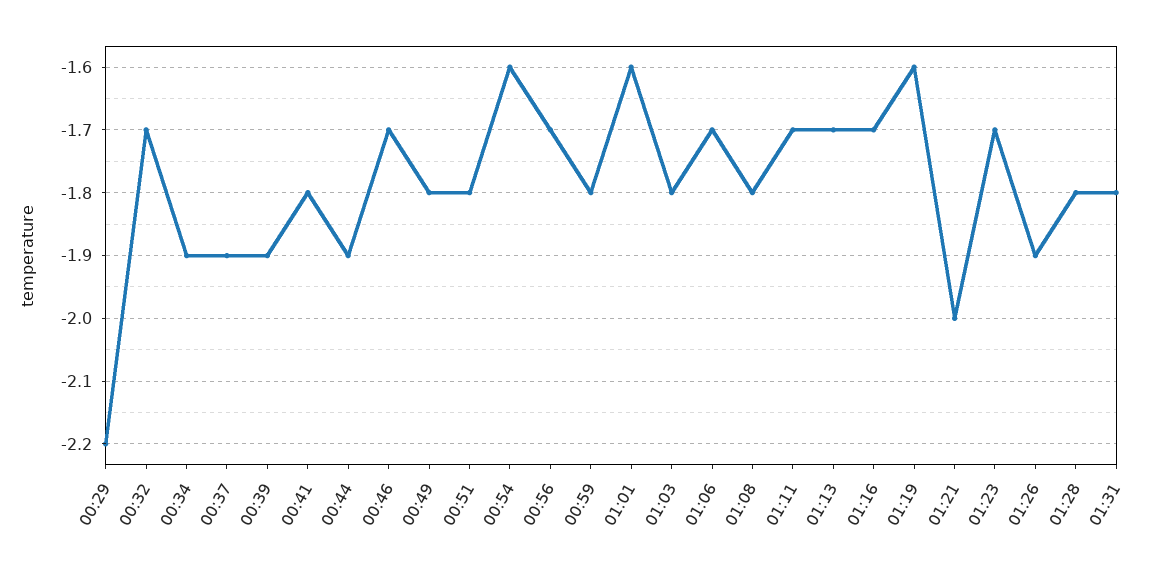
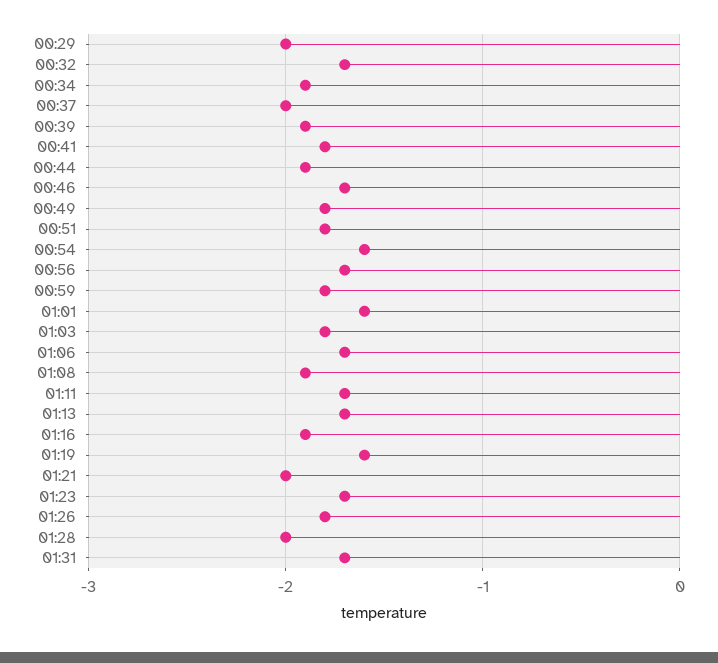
  {
-   "00:29": -2.2,
+   "00:29": -2,
    "00:32": -1.7,
    "00:34": -1.9,
-   "00:37": -1.9,
+   "00:37": -2,
    "00:39": -1.9,
    "00:41": -1.8,
    "00:44": -1.9,
    "00:46": -1.7,
    "00:49": -1.8,
    "00:51": -1.8,
    "00:54": -1.6,
    "00:56": -1.7,
    "00:59": -1.8,
    "01:01": -1.6,
    "01:03": -1.8,
    "01:06": -1.7,
-   "01:08": -1.8,
+   "01:08": -1.9,
    "01:11": -1.7,
    "01:13": -1.7,
-   "01:16": -1.7,
+   "01:16": -1.9,
    "01:19": -1.6,
    "01:21": -2,
    "01:23": -1.7,
-   "01:26": -1.9,
+   "01:26": -1.8,
-   "01:28": -1.8,
+   "01:28": -2,
-   "01:31": -1.8
+   "01:31": -1.7
  }

